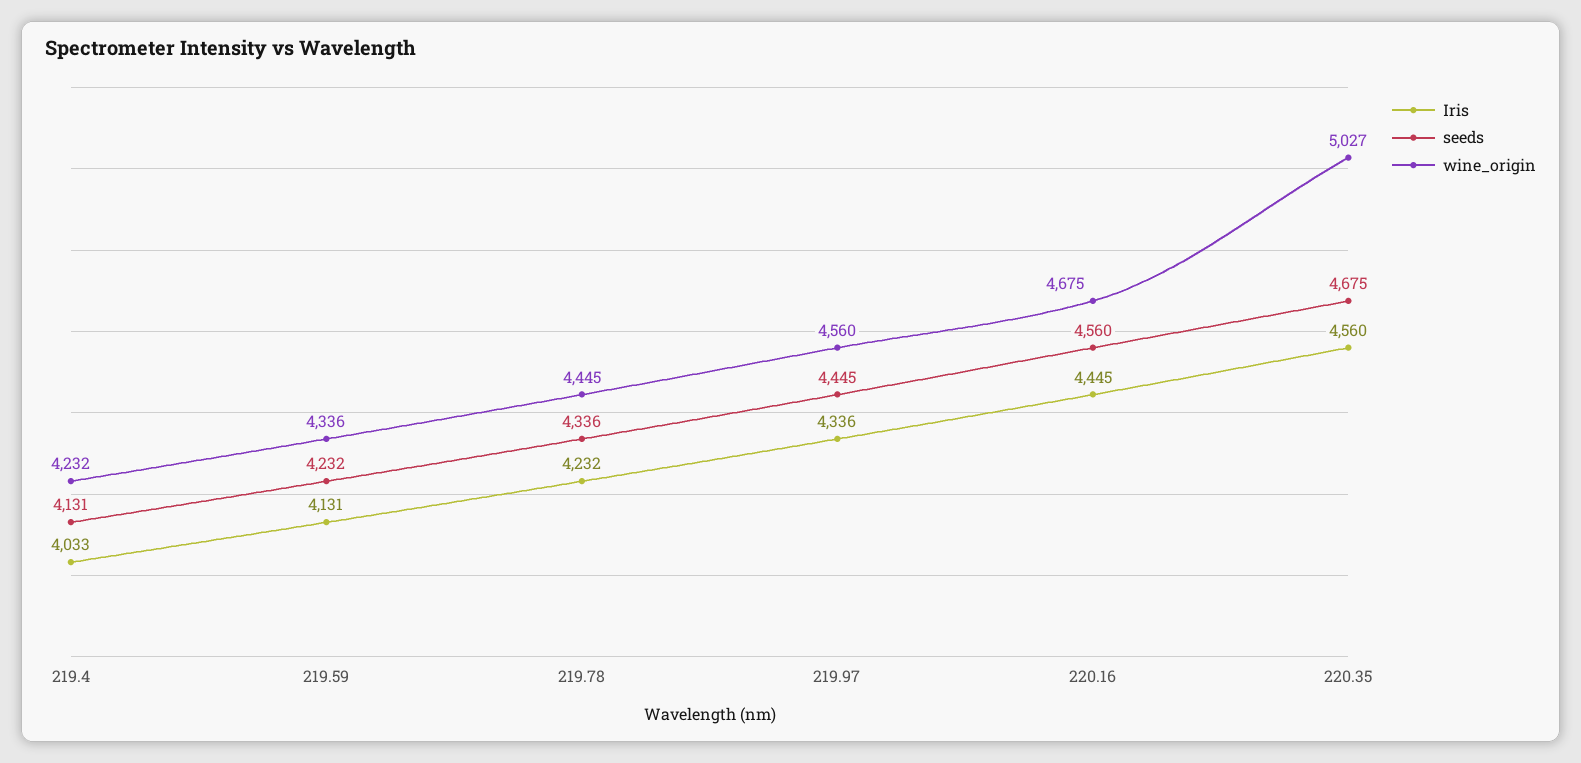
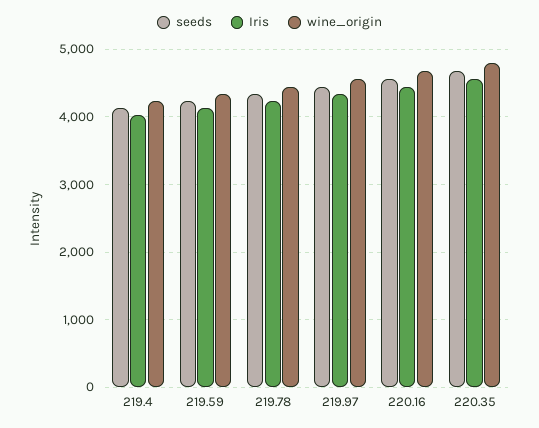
  {
    "Iris": {
      "219.4": 4033,
      "219.59": 4131,
      "219.78": 4232,
      "219.97": 4336,
      "220.16": 4445,
      "220.35": 4560
    },
    "seeds": {
      "219.4": 4131,
      "219.59": 4232,
      "219.78": 4336,
      "219.97": 4445,
      "220.16": 4560,
      "220.35": 4675
    },
    "wine_origin": {
      "219.4": 4232,
      "219.59": 4336,
      "219.78": 4445,
      "219.97": 4560,
      "220.16": 4675,
-     "220.35": 5027
+     "220.35": 4800
    }
  }

